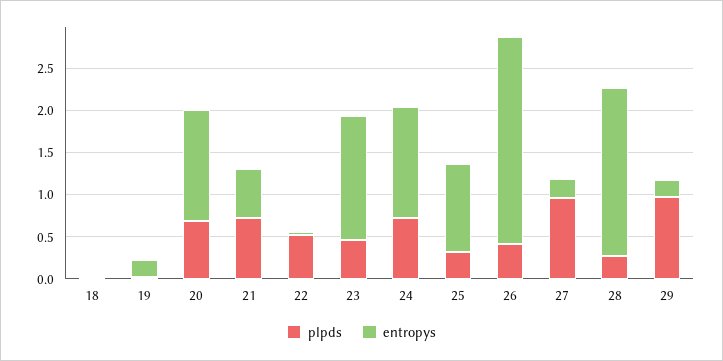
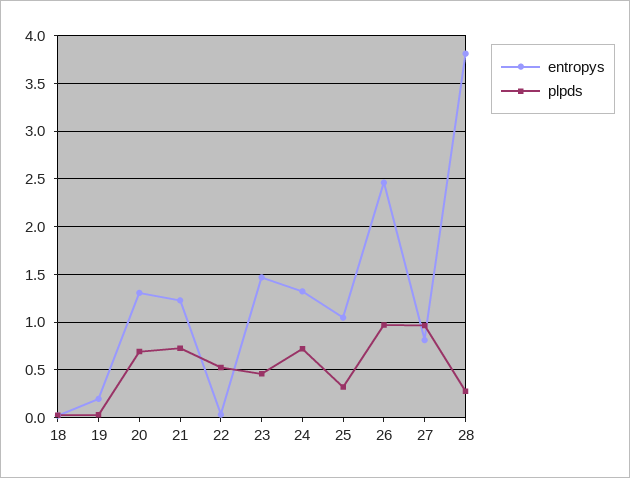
  {
    "plpds": {
      "18": 0,
      "19": 0,
      "20": 0.7,
      "21": 0.7,
      "22": 0.5,
      "23": 0.5,
      "24": 0.7,
      "25": 0.3,
-     "26": 0.4,
+     "26": 1,
      "27": 1,
-     "28": 0.3,
+     "28": 0.3
-     "29": 1
    },
    "entropys": {
      "18": 0,
      "19": 0.2,
      "20": 1.3,
-     "21": 0.6,
+     "21": 1.2,
      "22": 0,
      "23": 1.5,
      "24": 1.3,
      "25": 1,
      "26": 2.5,
-     "27": 0.2,
+     "27": 0.8,
-     "28": 2,
+     "28": 3.8
-     "29": 0.2
    }
  }

